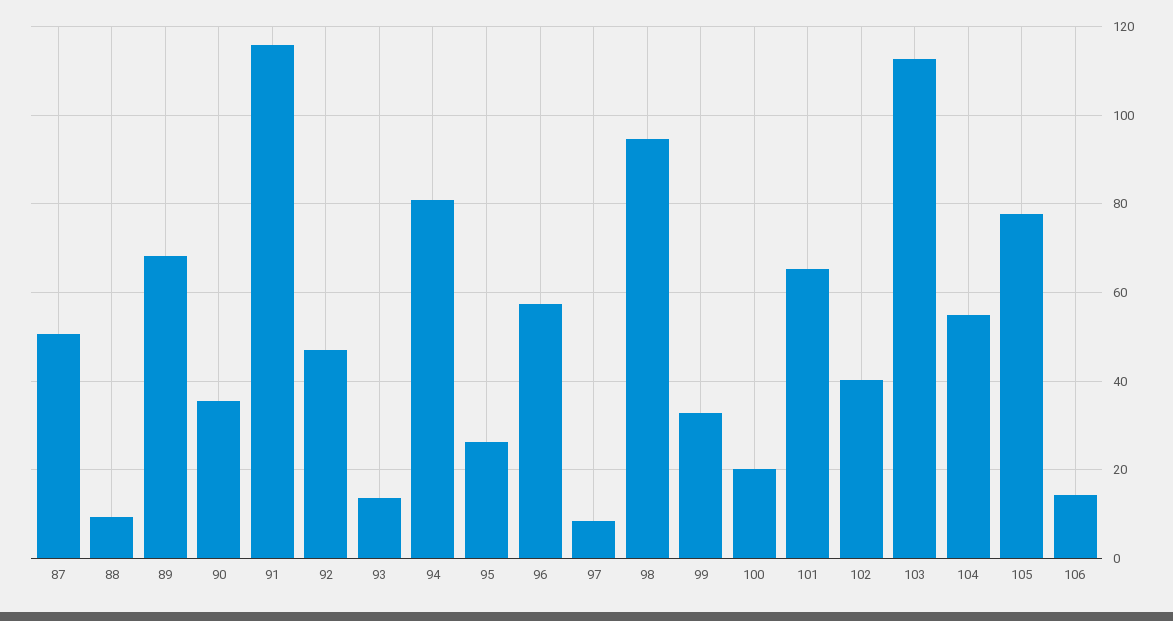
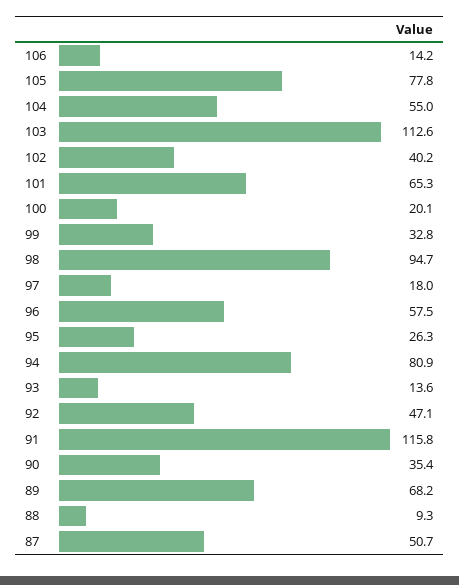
  {
    "87": 50.7,
    "88": 9.3,
    "89": 68.2,
    "90": 35.4,
    "91": 115.8,
    "92": 47.1,
    "93": 13.6,
    "94": 80.9,
    "95": 26.3,
    "96": 57.5,
-   "97": 8,
+   "97": 18,
    "98": 94.7,
    "99": 32.8,
    "100": 20.1,
    "101": 65.3,
    "102": 40.2,
    "103": 112.6,
    "104": 55,
    "105": 77.8,
    "106": 14.2
  }

